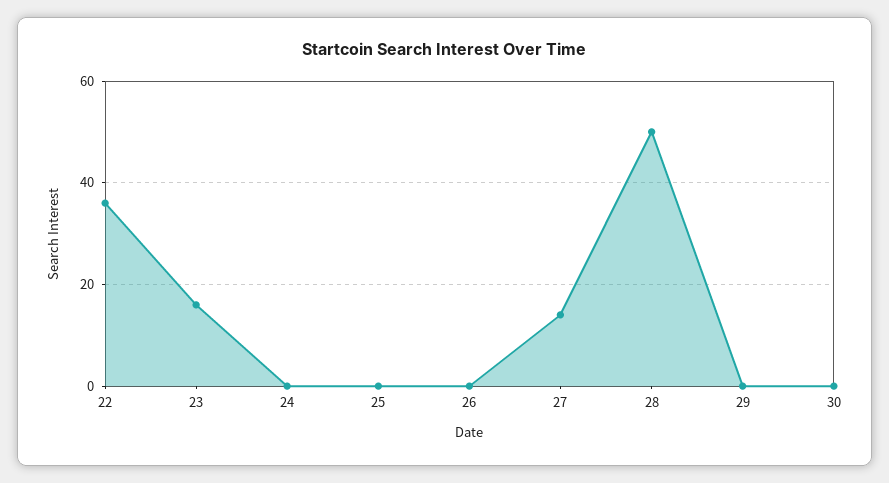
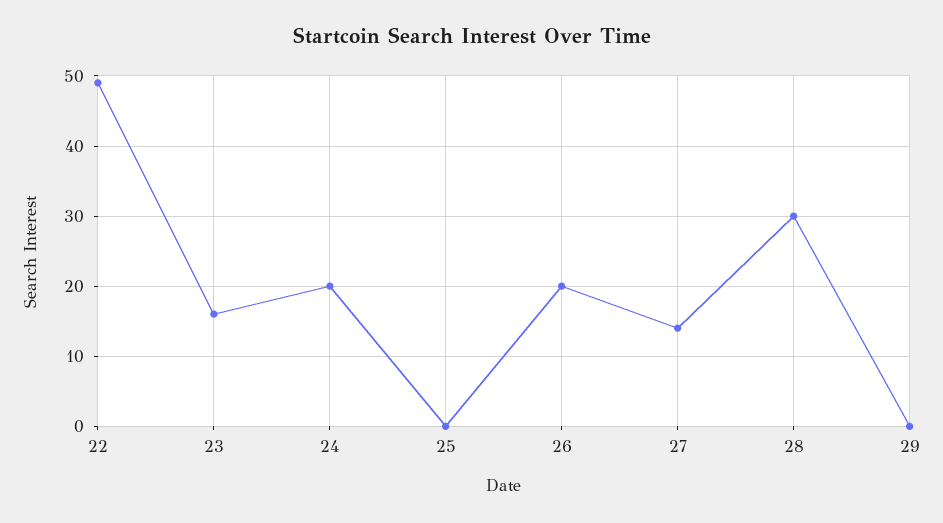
  {
-   "22": 35,
+   "22": 49,
    "23": 16,
-   "24": 0,
+   "24": 20,
    "25": 0,
-   "26": 0,
+   "26": 20,
    "27": 14,
-   "28": 50,
+   "28": 30,
-   "29": 0,
+   "29": 0
-   "30": 0
  }

